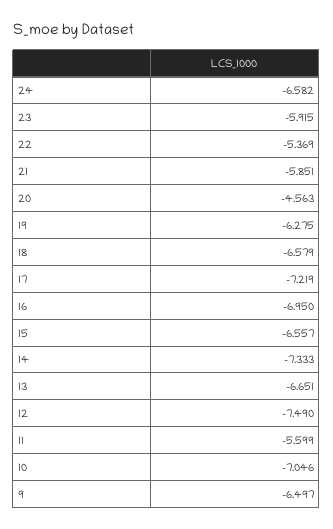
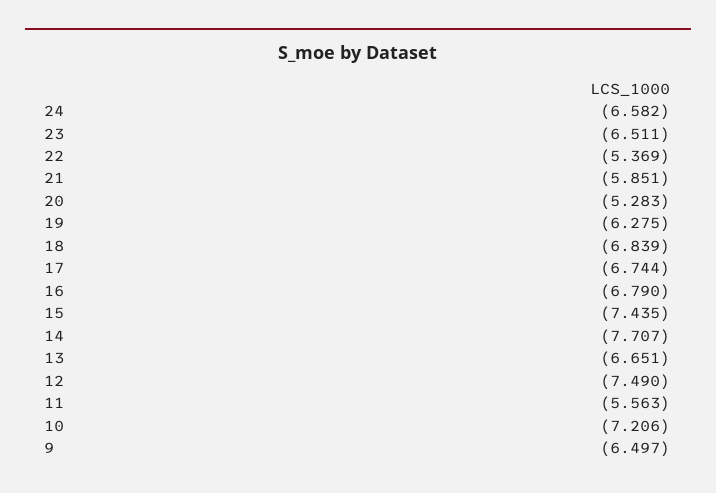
  {
    "24": -6.582,
-   "23": -5.915,
+   "23": -6.511,
    "22": -5.369,
    "21": -5.851,
-   "20": -4.563,
+   "20": -5.283,
    "19": -6.275,
-   "18": -6.579,
+   "18": -6.839,
-   "17": -7.219,
+   "17": -6.744,
-   "16": -6.95,
+   "16": -6.79,
-   "15": -6.557,
+   "15": -7.435,
-   "14": -7.333,
+   "14": -7.707,
    "13": -6.651,
    "12": -7.49,
-   "11": -5.599,
+   "11": -5.563,
-   "10": -7.046,
+   "10": -7.206,
    "9": -6.497
  }

